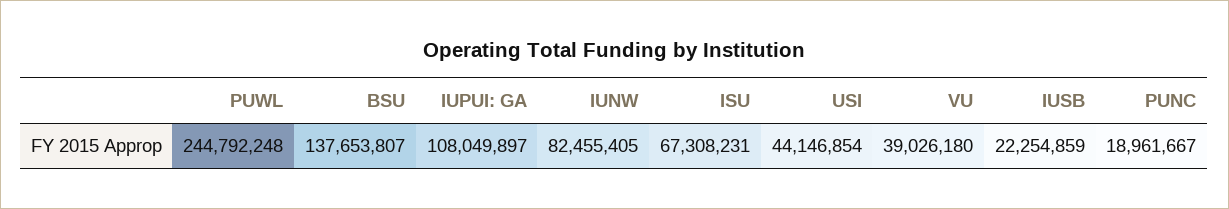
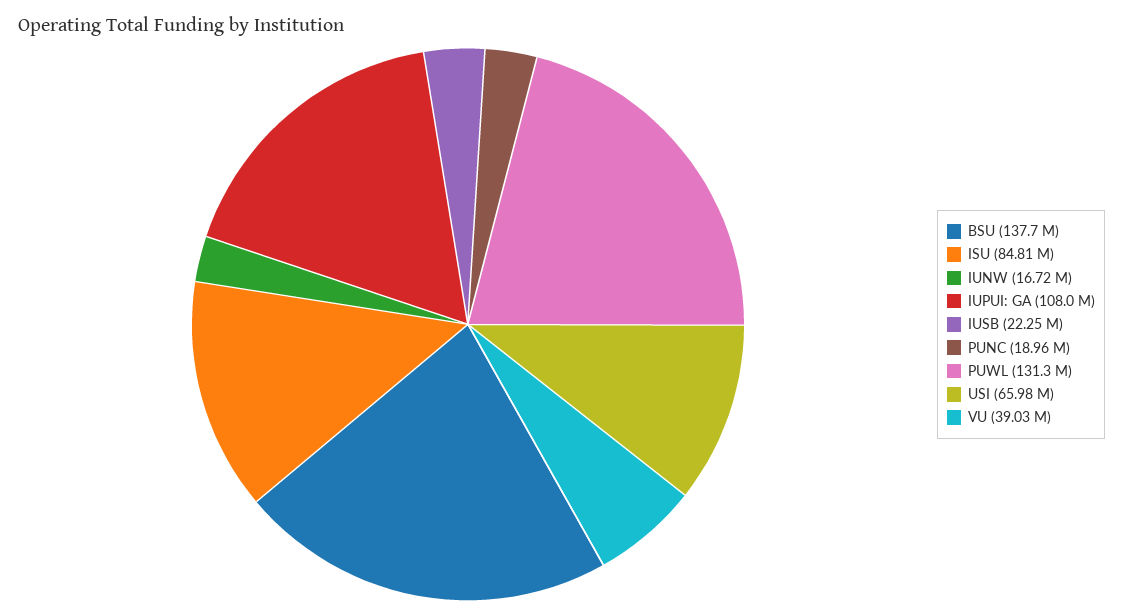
  {
-   "PUWL": 244792248,
+   "PUWL": 131300000,
    "BSU": 137653807,
    "IUPUI: GA": 108049897,
-   "IUNW": 82455405,
+   "IUNW": 16720000,
-   "ISU": 67308231,
+   "ISU": 84810000,
-   "USI": 44146854,
+   "USI": 65980000,
    "VU": 39026180,
    "IUSB": 22254859,
    "PUNC": 18961667
  }

